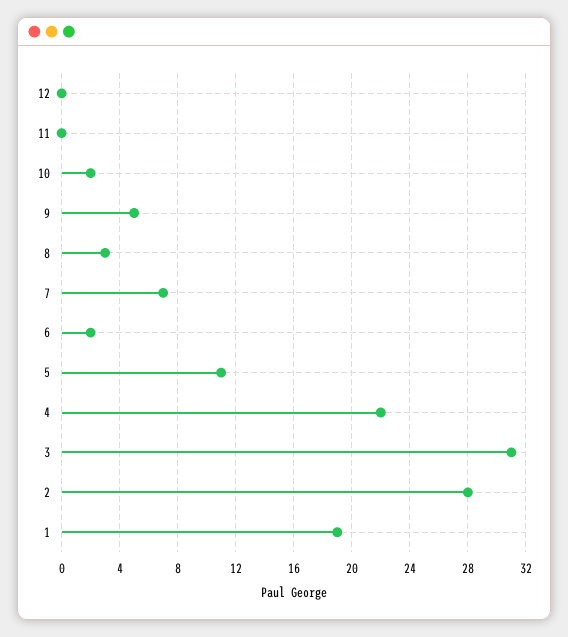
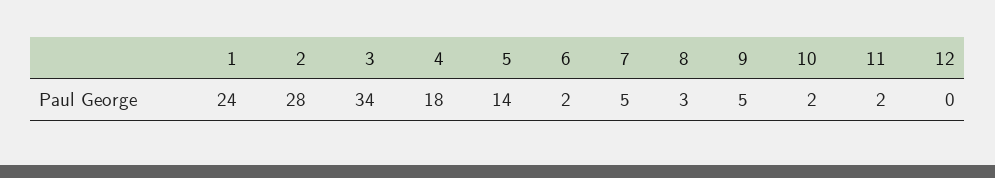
  {
    "12": 0,
-   "11": 0,
+   "11": 2,
    "10": 2,
    "9": 5,
    "8": 3,
-   "7": 7,
+   "7": 5,
    "6": 2,
-   "5": 11,
+   "5": 14,
-   "4": 22,
+   "4": 18,
-   "3": 31,
+   "3": 34,
    "2": 28,
-   "1": 19
+   "1": 24
  }

